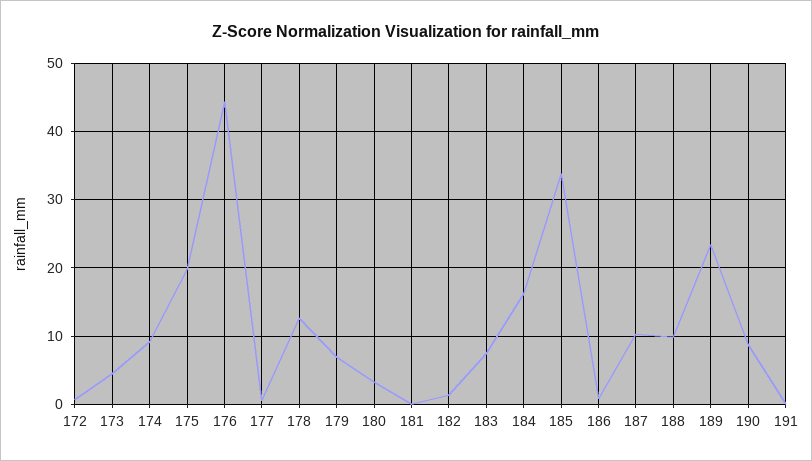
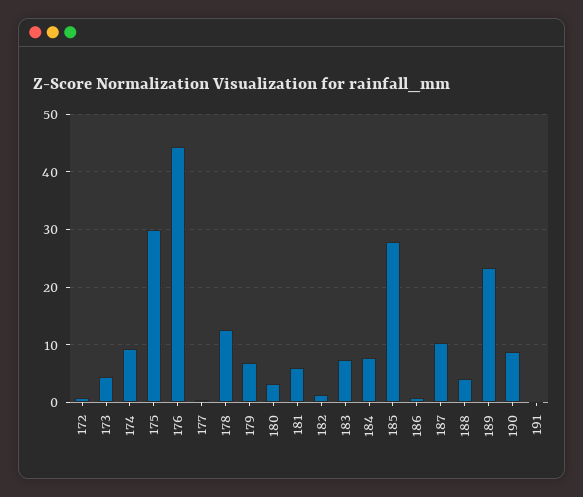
  {
    "172": 1,
    "173": 5,
    "174": 9,
-   "175": 20,
+   "175": 30,
    "176": 44,
    "177": 1,
    "178": 13,
    "179": 7,
    "180": 3,
-   "181": 0,
+   "181": 6,
    "182": 1,
    "183": 7,
-   "184": 16,
+   "184": 8,
-   "185": 34,
+   "185": 28,
    "186": 1,
    "187": 10,
-   "188": 10,
+   "188": 4,
    "189": 23,
    "190": 9,
    "191": 0
  }

